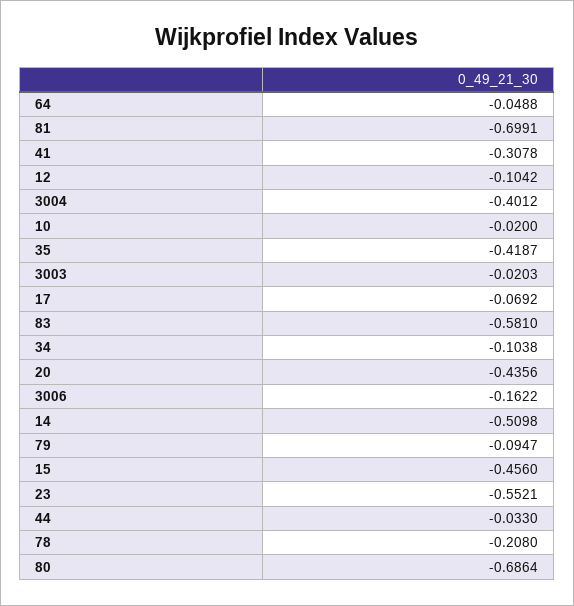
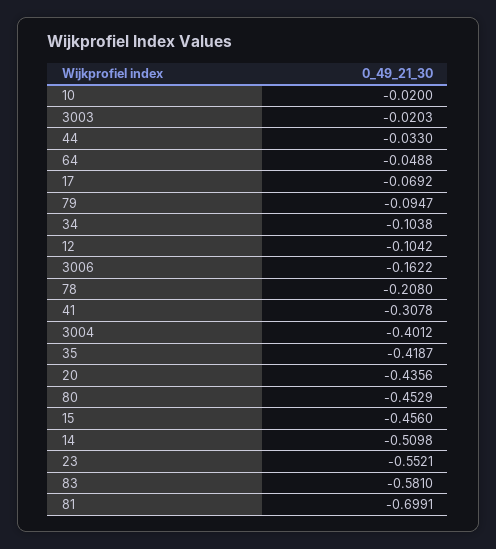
  {
    "64": -0.0488,
    "81": -0.6991,
    "41": -0.3078,
    "12": -0.1042,
    "3004": -0.4012,
    "10": -0.02,
    "35": -0.4187,
    "3003": -0.0203,
    "17": -0.0692,
    "83": -0.581,
    "34": -0.1038,
    "20": -0.4356,
    "3006": -0.1622,
    "14": -0.5098,
    "79": -0.0947,
    "15": -0.456,
    "23": -0.5521,
    "44": -0.033,
    "78": -0.208,
-   "80": -0.6864
+   "80": -0.4529
  }

